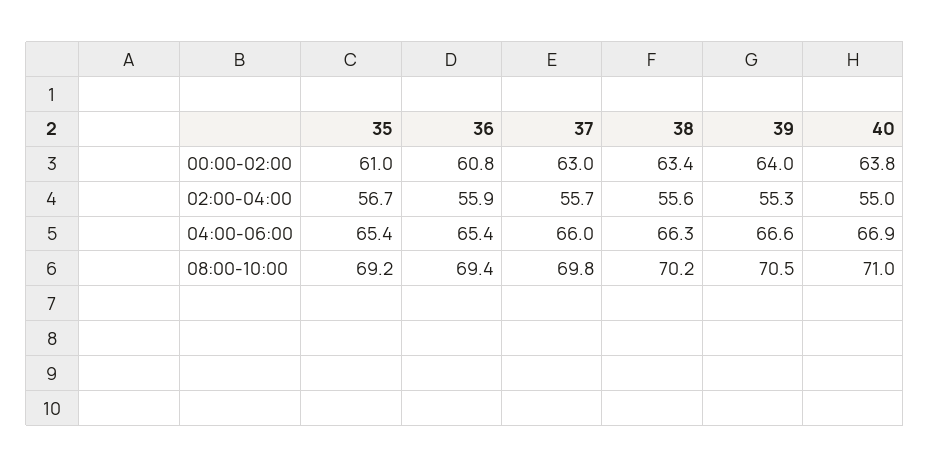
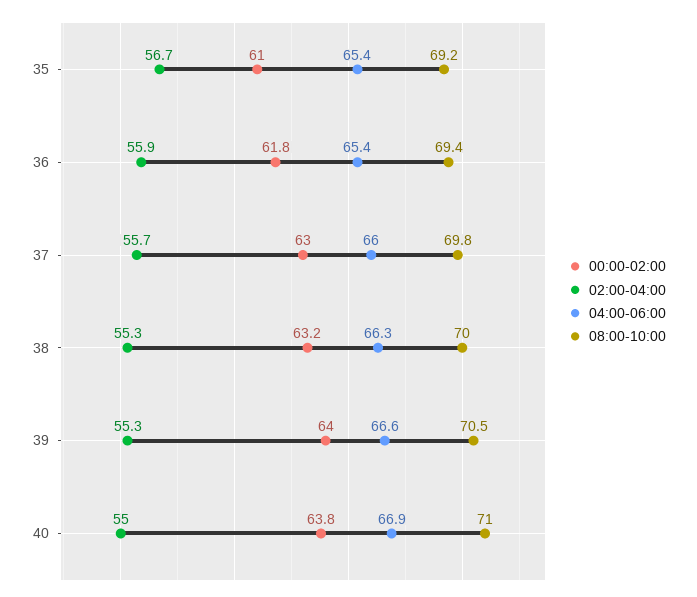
  {
    "00:00-02:00": {
      "35": 61,
-     "36": 60.8,
+     "36": 61.8,
      "37": 63,
-     "38": 63.4,
+     "38": 63.2,
      "39": 64,
      "40": 63.8
    },
    "02:00-04:00": {
      "35": 56.7,
      "36": 55.9,
      "37": 55.7,
-     "38": 55.6,
+     "38": 55.3,
      "39": 55.3,
      "40": 55
    },
    "04:00-06:00": {
      "35": 65.4,
      "36": 65.4,
      "37": 66,
      "38": 66.3,
      "39": 66.6,
      "40": 66.9
    },
    "08:00-10:00": {
      "35": 69.2,
      "36": 69.4,
      "37": 69.8,
-     "38": 70.2,
+     "38": 70,
      "39": 70.5,
      "40": 71
    }
  }

